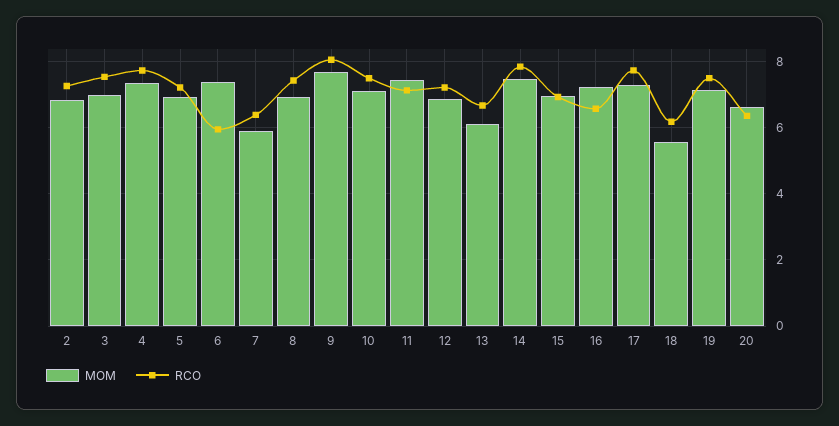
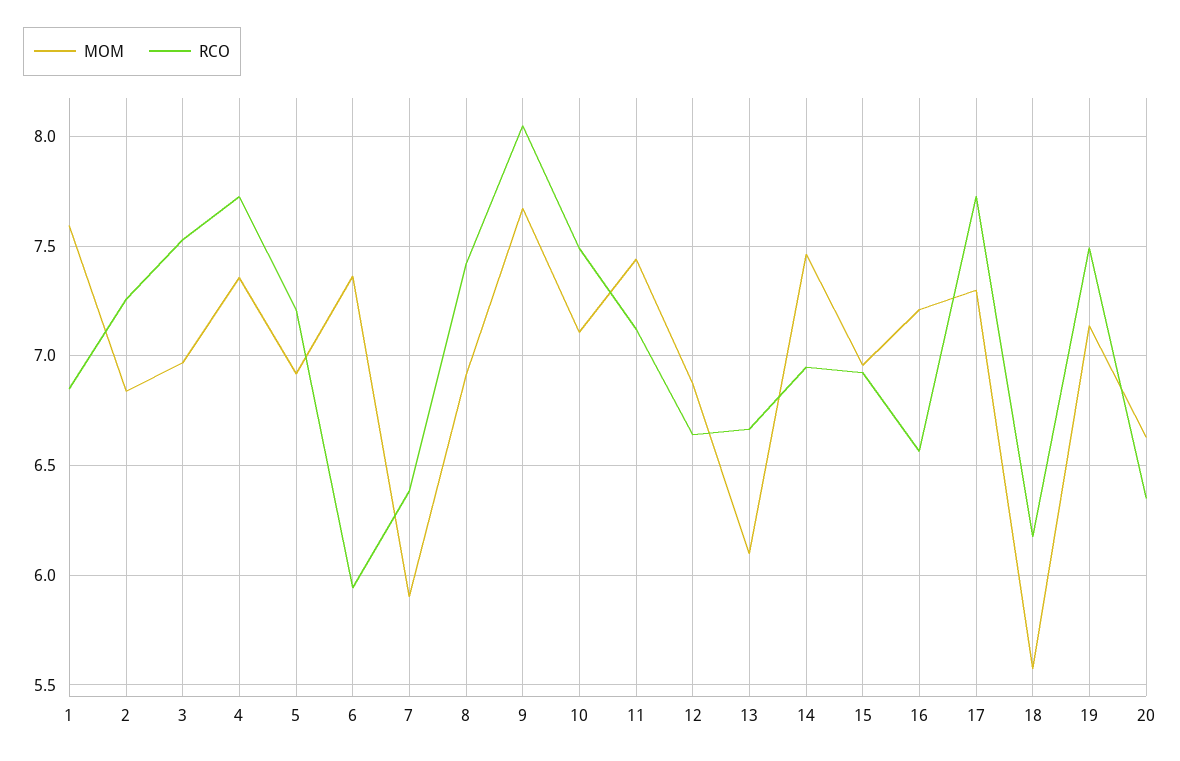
  {
    "MOM": {
      "2": 6.85,
      "3": 6.95,
      "4": 7.35,
      "5": 6.9,
      "6": 7.35,
      "7": 5.9,
      "8": 6.9,
      "9": 7.65,
      "10": 7.1,
      "11": 7.45,
      "12": 6.85,
      "13": 6.1,
      "14": 7.45,
      "15": 6.95,
      "16": 7.2,
      "17": 7.3,
      "18": 5.55,
      "19": 7.15,
-     "20": 6.65
+     "20": 6.65,
+     "1": 7.6
    },
    "RCO": {
      "2": 7.25,
      "3": 7.55,
      "4": 7.7,
      "5": 7.2,
      "6": 5.95,
      "7": 6.4,
      "8": 7.4,
      "9": 8.05,
      "10": 7.5,
      "11": 7.1,
-     "12": 7.2,
+     "12": 6.65,
      "13": 6.65,
-     "14": 7.8,
+     "14": 6.95,
      "15": 6.9,
      "16": 6.55,
      "17": 7.75,
      "18": 6.2,
      "19": 7.5,
-     "20": 6.35
+     "20": 6.35,
+     "1": 6.85
    }
  }

